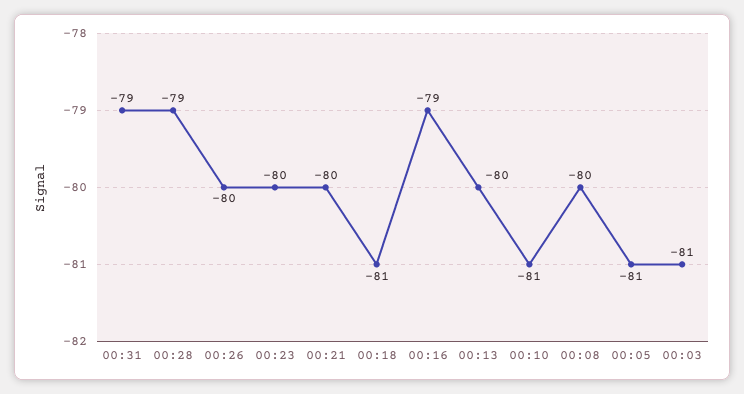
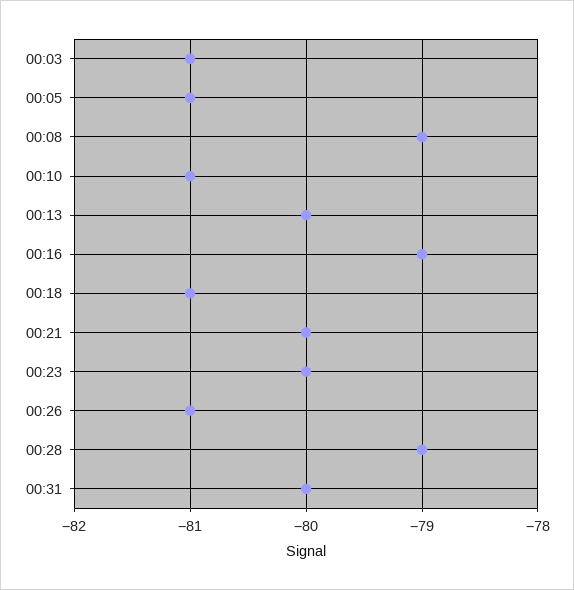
  {
-   "00:31": -79,
+   "00:31": -80,
    "00:28": -79,
-   "00:26": -80,
+   "00:26": -81,
    "00:23": -80,
    "00:21": -80,
    "00:18": -81,
    "00:16": -79,
    "00:13": -80,
    "00:10": -81,
-   "00:08": -80,
+   "00:08": -79,
    "00:05": -81,
    "00:03": -81
  }

